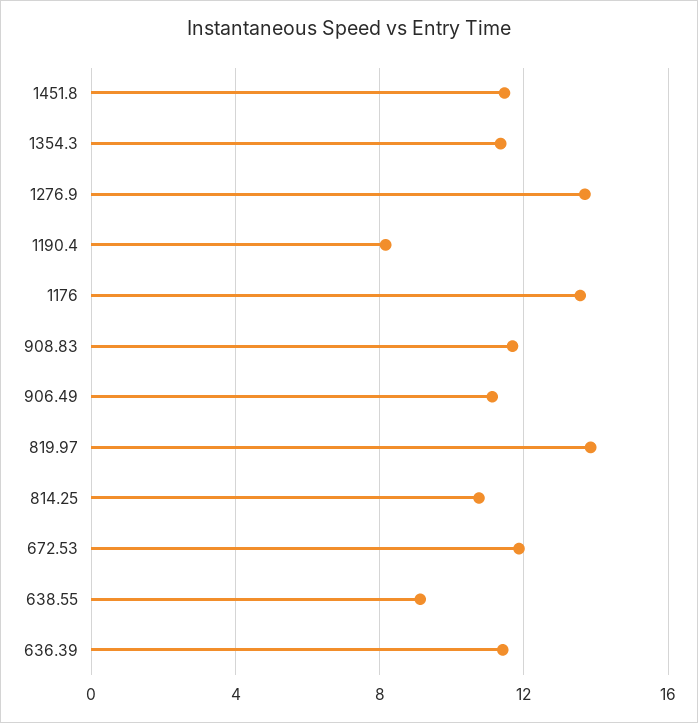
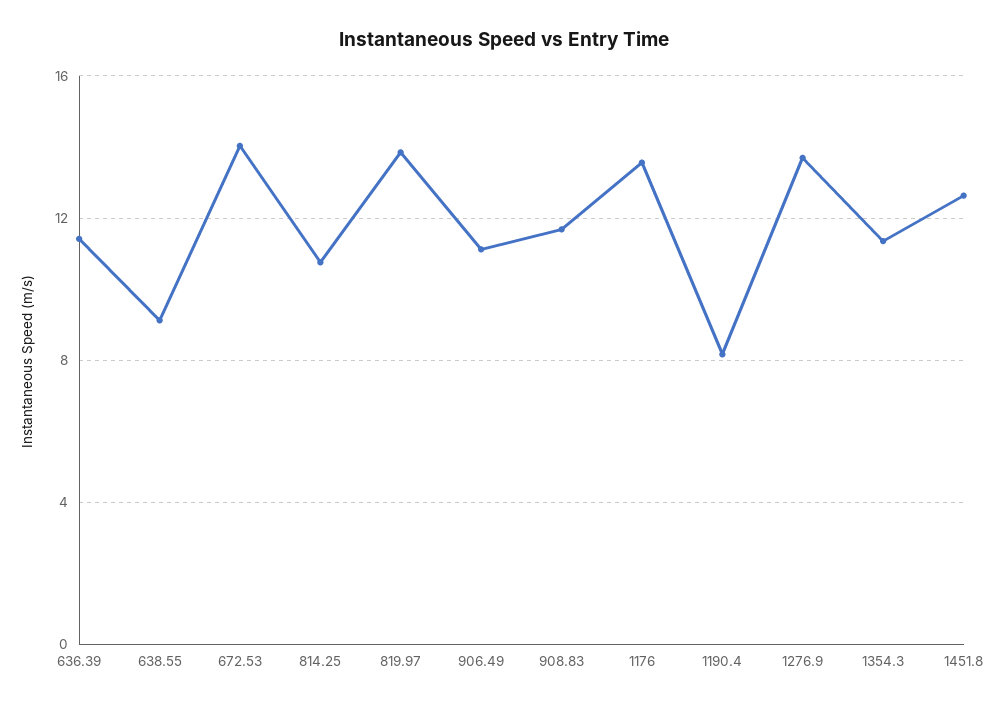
  {
-   "1451.8": 11.5,
+   "1451.8": 12.5,
    "1354.3": 11.5,
    "1276.9": 13.5,
    "1190.4": 8,
    "1176": 13.5,
    "908.83": 11.5,
    "906.49": 11,
    "819.97": 14,
    "814.25": 11,
-   "672.53": 12,
+   "672.53": 14,
    "638.55": 9,
    "636.39": 11.5
  }

